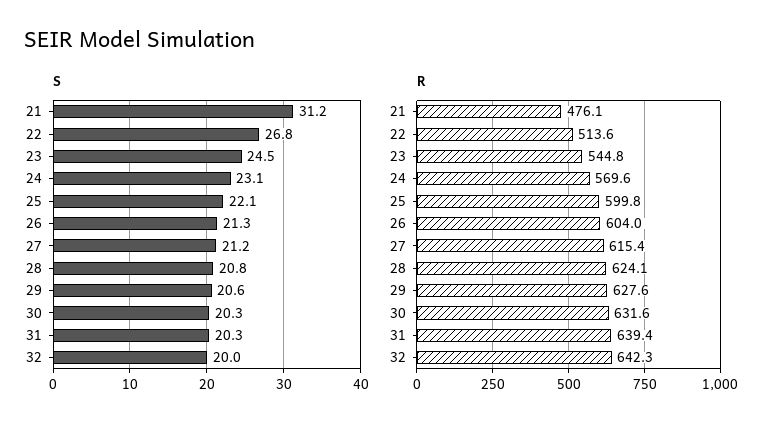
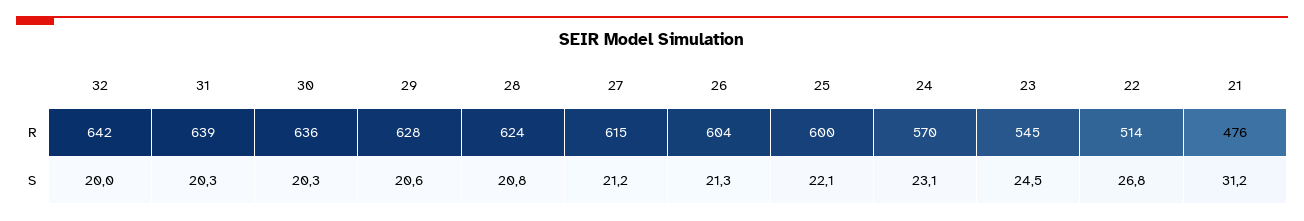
  {
    "S": {
      "21": 31.2,
      "22": 26.8,
      "23": 24.5,
      "24": 23.1,
      "25": 22.1,
      "26": 21.3,
      "27": 21.2,
      "28": 20.8,
      "29": 20.6,
      "30": 20.3,
      "31": 20.3,
      "32": 20
    },
    "R": {
      "21": 476.1,
      "22": 513.6,
      "23": 544.8,
      "24": 569.6,
      "25": 599.8,
      "26": 604,
      "27": 615.4,
      "28": 624.1,
      "29": 627.6,
-     "30": 631.6,
+     "30": 636,
      "31": 639.4,
      "32": 642.3
    }
  }

